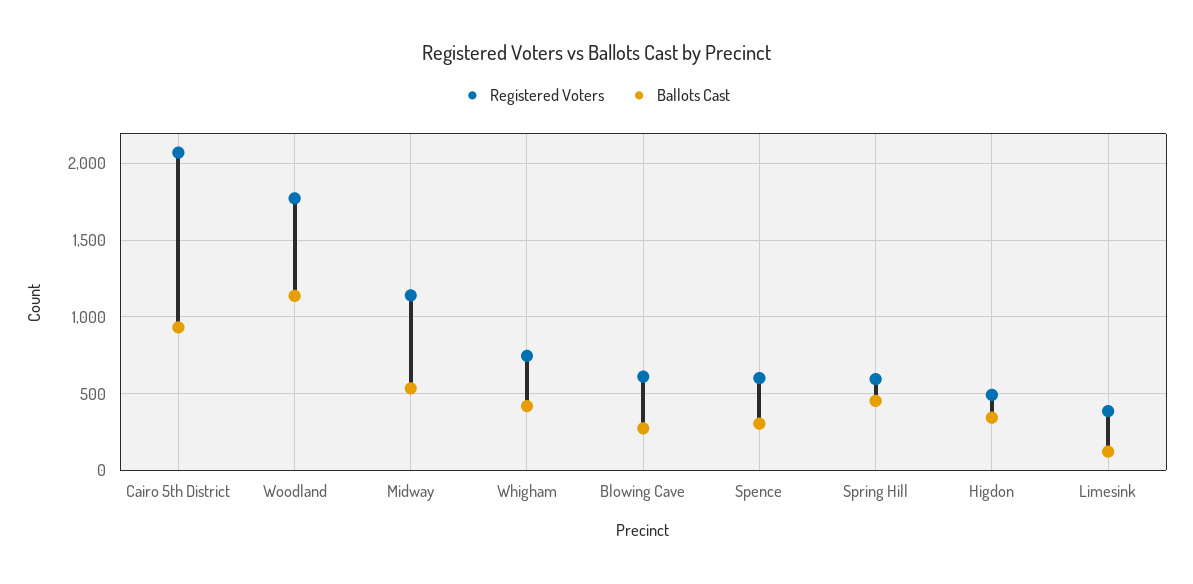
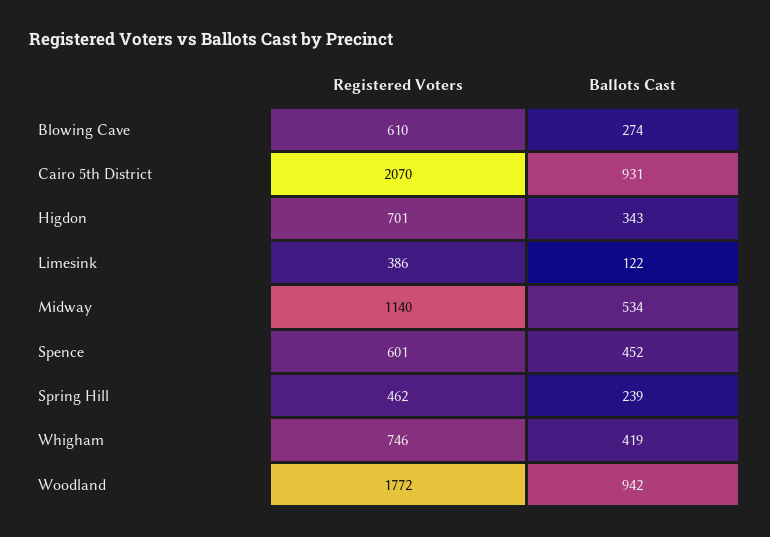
  {
    "Registered Voters": {
      "Cairo 5th District": 2070,
      "Woodland": 1772,
      "Midway": 1140,
      "Whigham": 746,
      "Blowing Cave": 610,
      "Spence": 601,
-     "Spring Hill": 600,
+     "Spring Hill": 462,
-     "Higdon": 500,
+     "Higdon": 701,
      "Limesink": 386
    },
    "Ballots Cast": {
      "Cairo 5th District": 931,
-     "Woodland": 1150,
+     "Woodland": 942,
      "Midway": 534,
      "Whigham": 419,
      "Blowing Cave": 274,
-     "Spence": 300,
+     "Spence": 452,
-     "Spring Hill": 450,
+     "Spring Hill": 239,
      "Higdon": 343,
      "Limesink": 122
    }
  }

